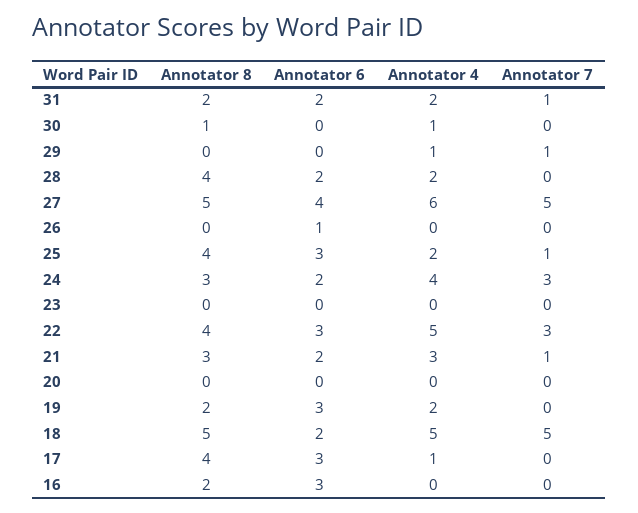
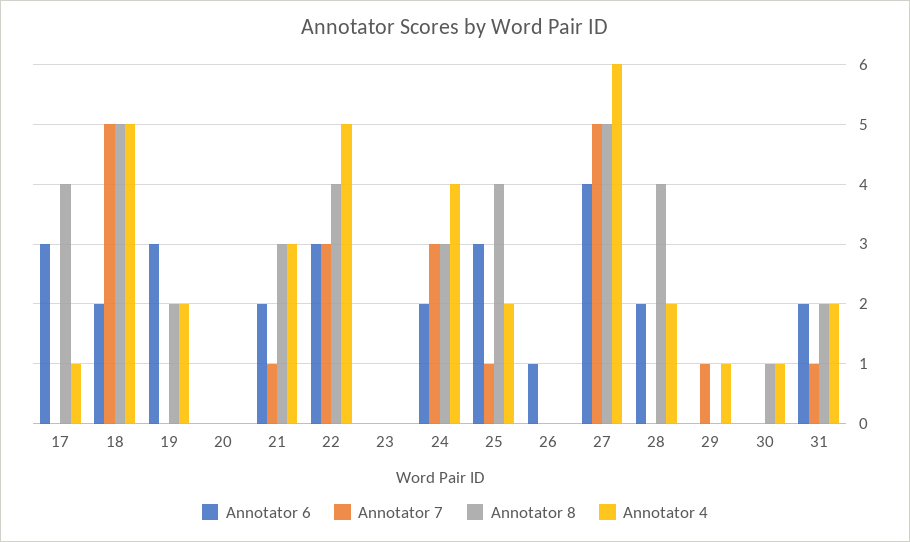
  {
    "Annotator 8": {
      "31": 2,
      "30": 1,
      "29": 0,
      "28": 4,
      "27": 5,
      "26": 0,
      "25": 4,
      "24": 3,
      "23": 0,
      "22": 4,
      "21": 3,
      "20": 0,
      "19": 2,
      "18": 5,
-     "17": 4,
+     "17": 4
-     "16": 2
    },
    "Annotator 6": {
      "31": 2,
      "30": 0,
      "29": 0,
      "28": 2,
      "27": 4,
      "26": 1,
      "25": 3,
      "24": 2,
      "23": 0,
      "22": 3,
      "21": 2,
      "20": 0,
      "19": 3,
      "18": 2,
-     "17": 3,
+     "17": 3
-     "16": 3
    },
    "Annotator 4": {
      "31": 2,
      "30": 1,
      "29": 1,
      "28": 2,
      "27": 6,
      "26": 0,
      "25": 2,
      "24": 4,
      "23": 0,
      "22": 5,
      "21": 3,
      "20": 0,
      "19": 2,
      "18": 5,
-     "17": 1,
+     "17": 1
-     "16": 0
    },
    "Annotator 7": {
      "31": 1,
      "30": 0,
      "29": 1,
      "28": 0,
      "27": 5,
      "26": 0,
      "25": 1,
      "24": 3,
      "23": 0,
      "22": 3,
      "21": 1,
      "20": 0,
      "19": 0,
      "18": 5,
-     "17": 0,
+     "17": 0
-     "16": 0
    }
  }

